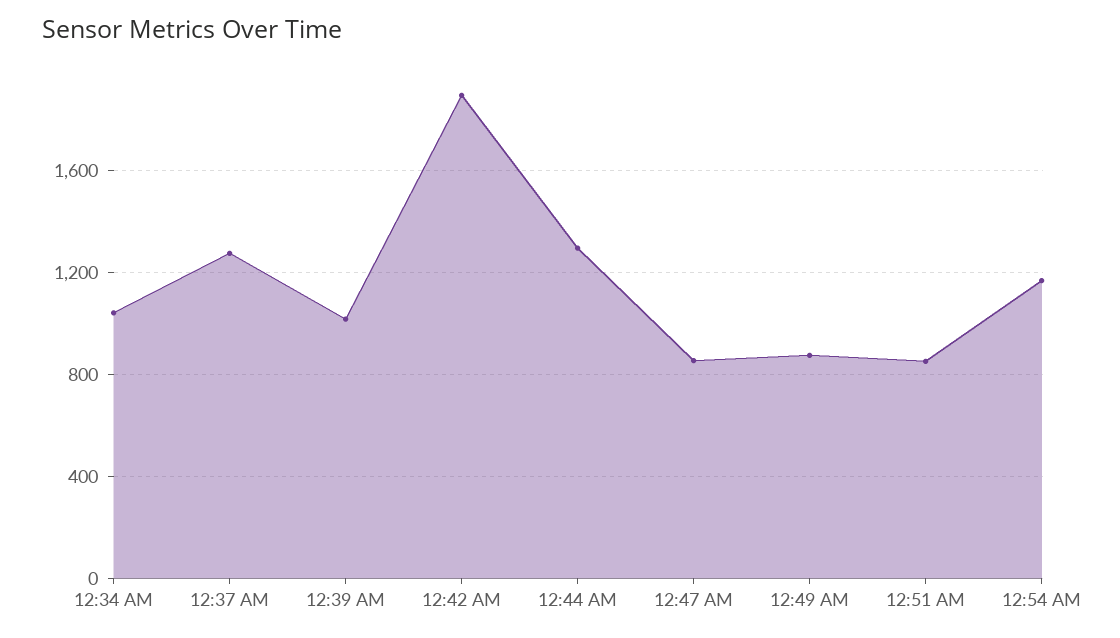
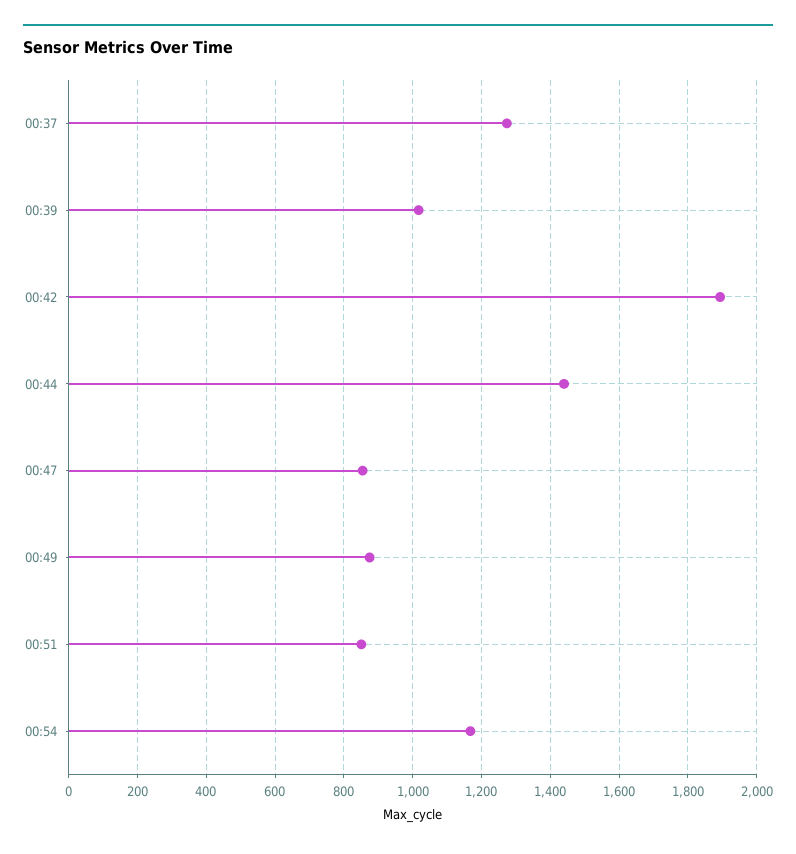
  {
-   "12:34 AM": 1050,
    "12:37 AM": 1280,
    "12:39 AM": 1020,
    "12:42 AM": 1900,
-   "12:44 AM": 1300,
+   "12:44 AM": 1440,
    "12:47 AM": 860,
    "12:49 AM": 880,
    "12:51 AM": 860,
    "12:54 AM": 1160
  }

